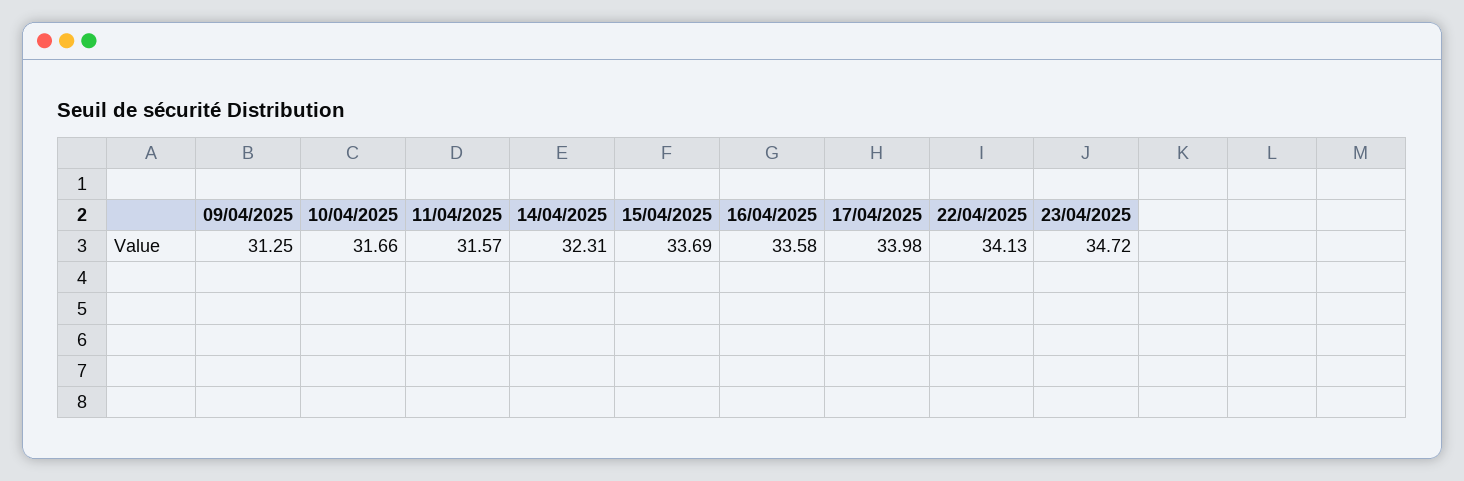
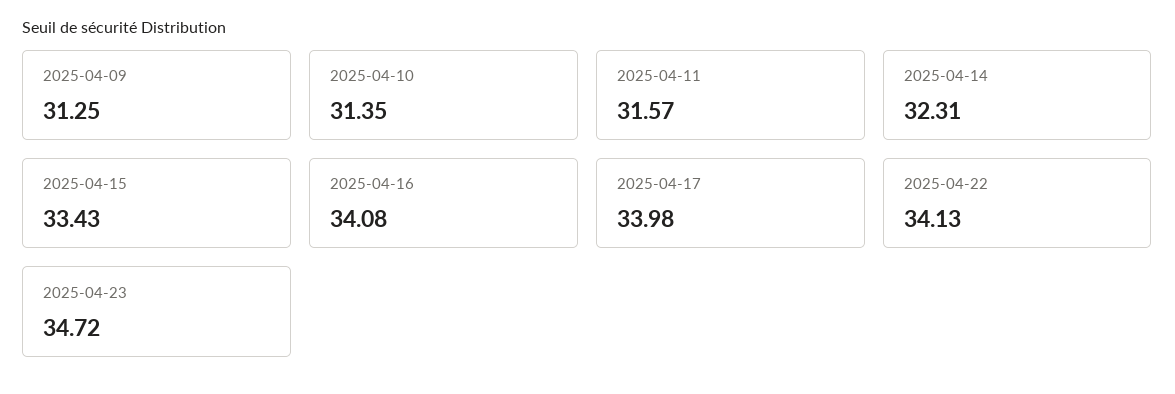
  {
    "09/04/2025": 31.25,
-   "10/04/2025": 31.66,
+   "10/04/2025": 31.35,
    "11/04/2025": 31.57,
    "14/04/2025": 32.31,
-   "15/04/2025": 33.69,
+   "15/04/2025": 33.43,
-   "16/04/2025": 33.58,
+   "16/04/2025": 34.08,
    "17/04/2025": 33.98,
    "22/04/2025": 34.13,
    "23/04/2025": 34.72
  }

